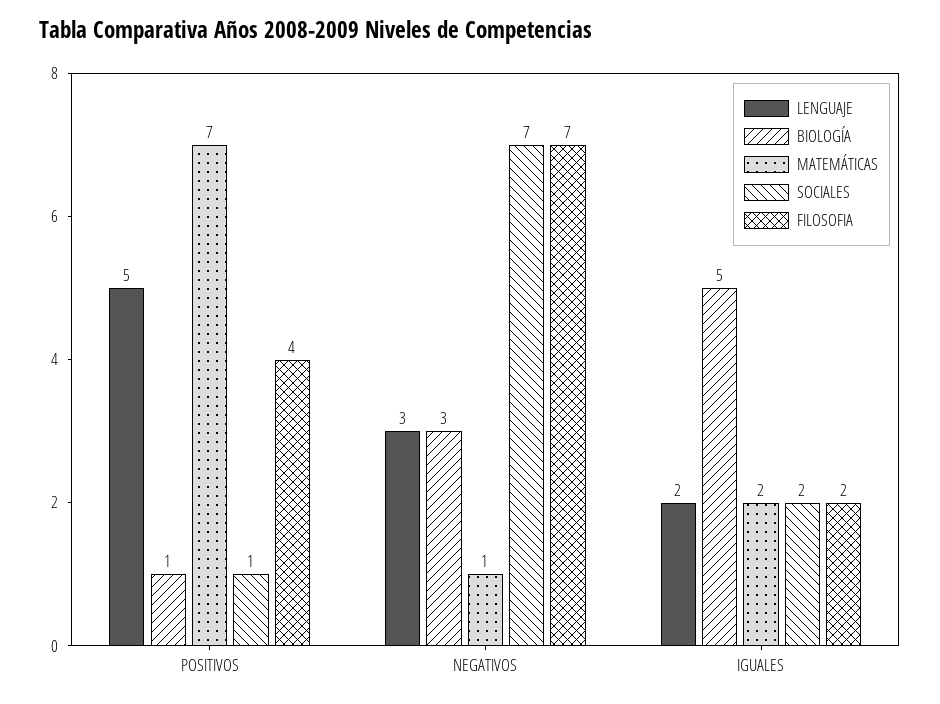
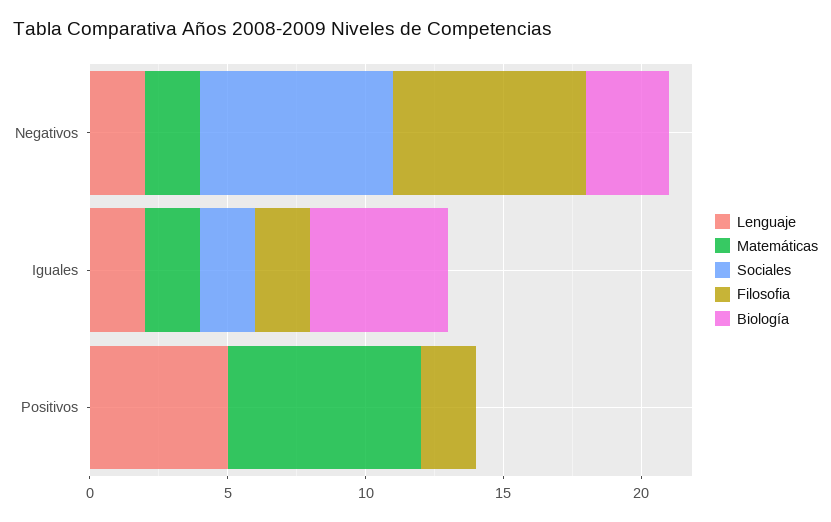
  {
    "LENGUAJE": {
      "POSITIVOS": 5,
-     "NEGATIVOS": 3,
+     "NEGATIVOS": 2,
      "IGUALES": 2
    },
    "BIOLOGÍA": {
-     "POSITIVOS": 1,
+     "POSITIVOS": 0,
      "NEGATIVOS": 3,
      "IGUALES": 5
    },
    "MATEMÁTICAS": {
      "POSITIVOS": 7,
-     "NEGATIVOS": 1,
+     "NEGATIVOS": 2,
      "IGUALES": 2
    },
    "SOCIALES": {
-     "POSITIVOS": 1,
+     "POSITIVOS": 0,
      "NEGATIVOS": 7,
      "IGUALES": 2
    },
    "FILOSOFIA": {
-     "POSITIVOS": 4,
+     "POSITIVOS": 2,
      "NEGATIVOS": 7,
      "IGUALES": 2
    }
  }

